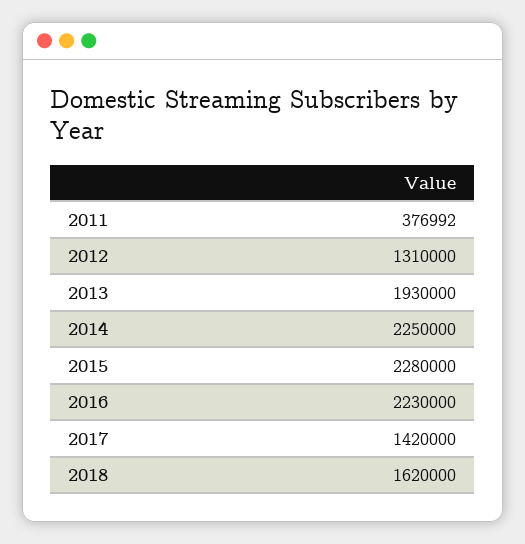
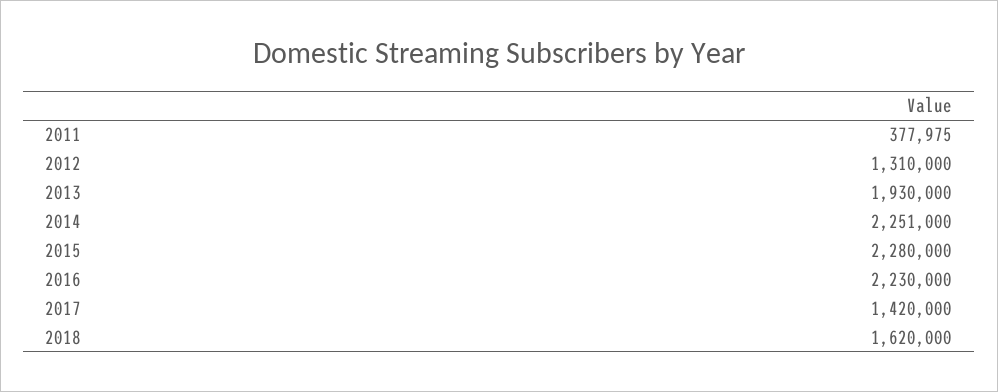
  {
-   "2011": 376992,
+   "2011": 377975,
    "2012": 1310000,
    "2013": 1930000,
-   "2014": 2250000,
+   "2014": 2251000,
    "2015": 2280000,
    "2016": 2230000,
    "2017": 1420000,
    "2018": 1620000
  }

